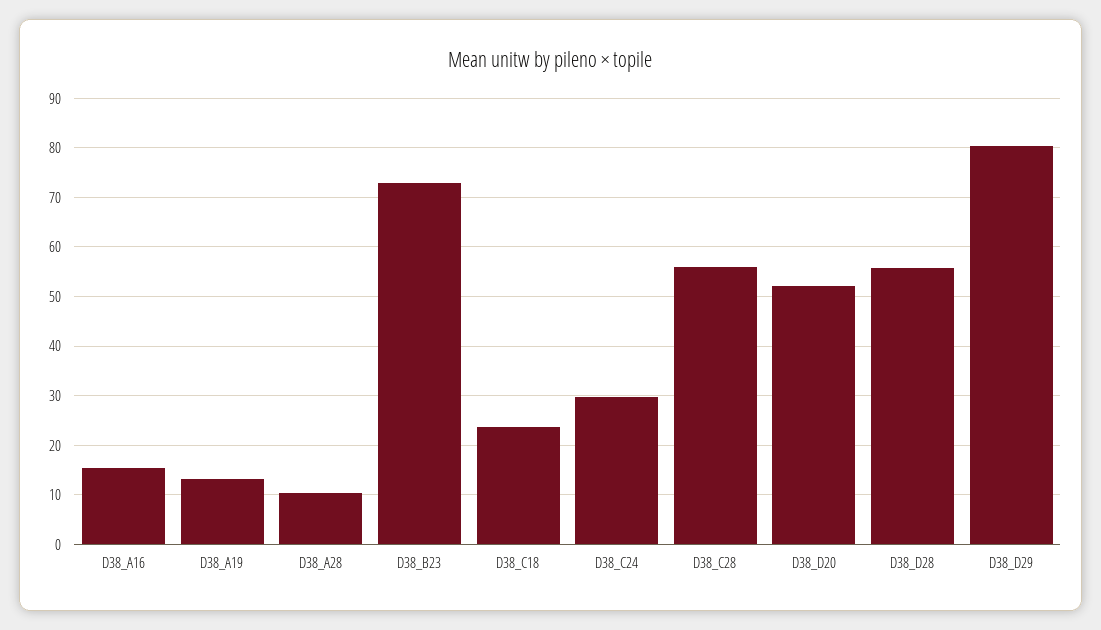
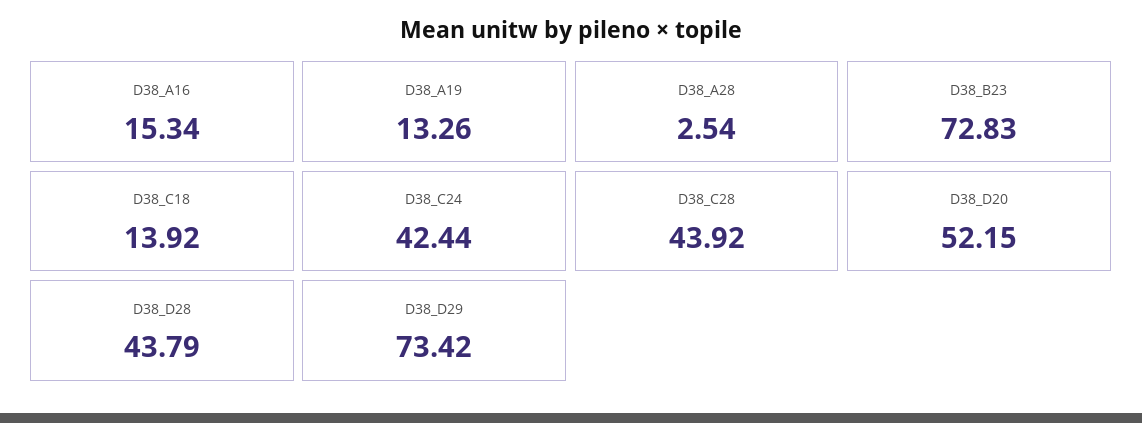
  {
    "D38_A16": 15.34,
    "D38_A19": 13.26,
-   "D38_A28": 10,
+   "D38_A28": 2.54,
    "D38_B23": 72.83,
-   "D38_C18": 24,
+   "D38_C18": 13.92,
-   "D38_C24": 30,
+   "D38_C24": 42.44,
-   "D38_C28": 56,
+   "D38_C28": 43.92,
    "D38_D20": 52.15,
-   "D38_D28": 56,
+   "D38_D28": 43.79,
-   "D38_D29": 80
+   "D38_D29": 73.42
  }

